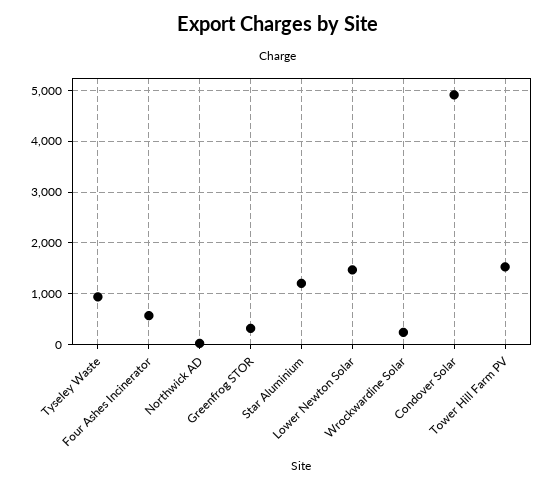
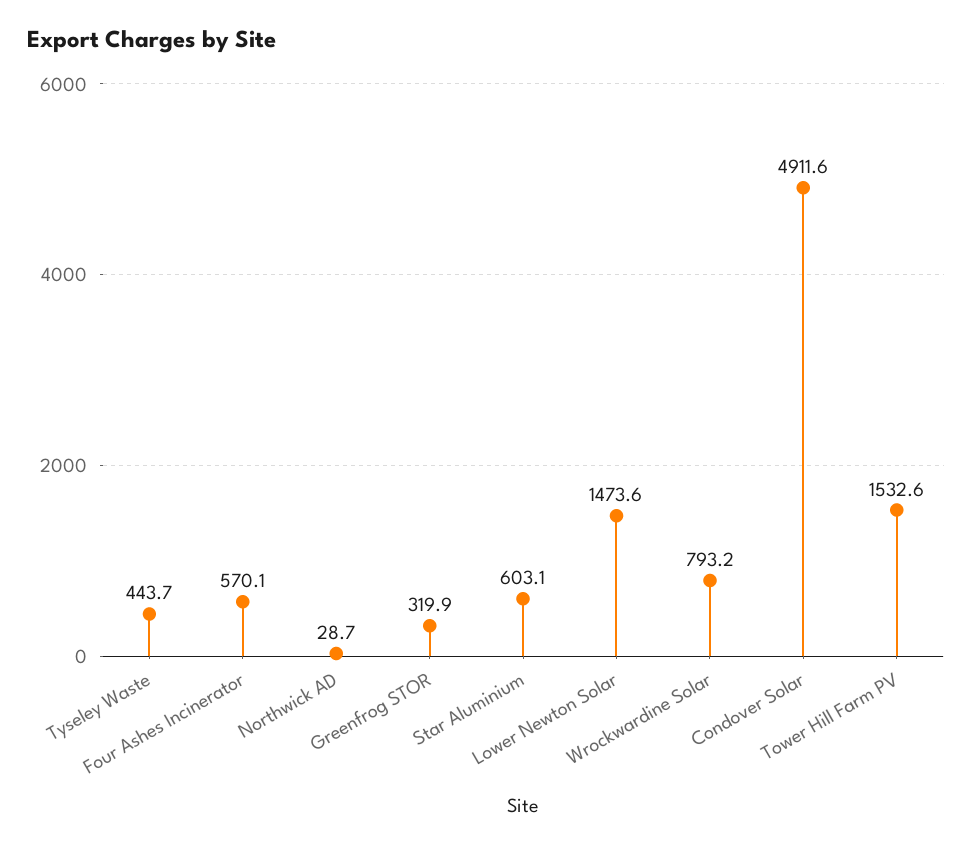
  {
-   "Tyseley Waste": 1000,
+   "Tyseley Waste": 443.7,
    "Four Ashes Incinerator": 570.1,
    "Northwick AD": 28.7,
    "Greenfrog STOR": 319.9,
-   "Star Aluminium": 1200,
+   "Star Aluminium": 603.1,
    "Lower Newton Solar": 1473.6,
-   "Wrockwardine Solar": 200,
+   "Wrockwardine Solar": 793.2,
    "Condover Solar": 4911.6,
    "Tower Hill Farm PV": 1532.6
  }

